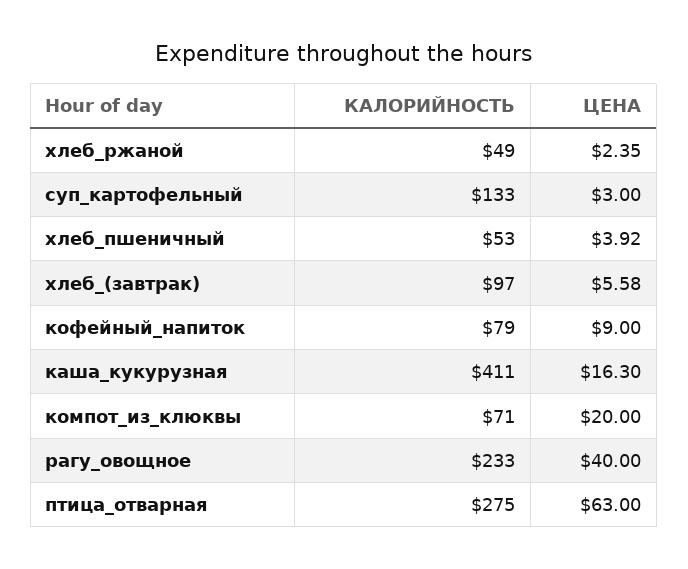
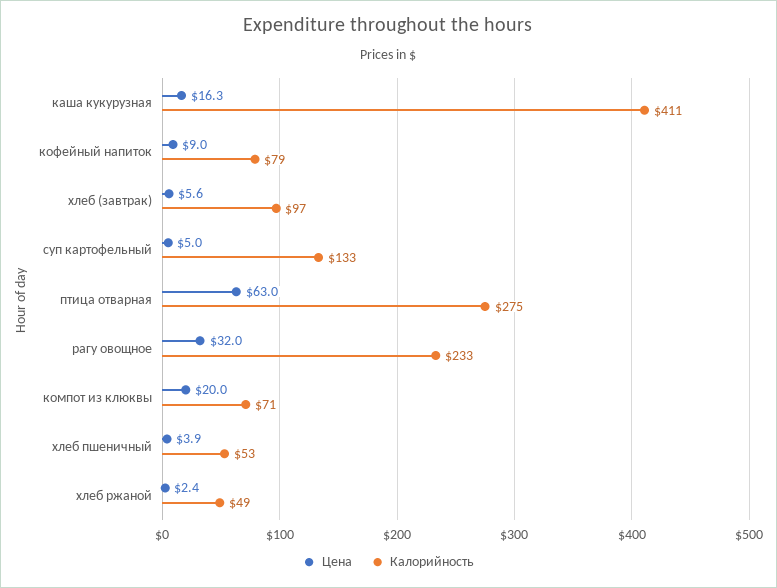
  {
    "КАЛОРИЙНОСТЬ": {
      "хлеб_ржаной": 49,
      "суп_картофельный": 133,
      "хлеб_пшеничный": 53,
      "хлеб_(завтрак)": 97,
      "кофейный_напиток": 79,
      "каша_кукурузная": 411,
      "компот_из_клюквы": 71,
      "рагу_овощное": 233,
      "птица_отварная": 275
    },
    "ЦЕНА": {
      "хлеб_ржаной": 2.35,
-     "суп_картофельный": 3,
+     "суп_картофельный": 5,
      "хлеб_пшеничный": 3.92,
      "хлеб_(завтрак)": 5.58,
      "кофейный_напиток": 9,
      "каша_кукурузная": 16.3,
      "компот_из_клюквы": 20,
-     "рагу_овощное": 40,
+     "рагу_овощное": 32,
      "птица_отварная": 63
    }
  }

